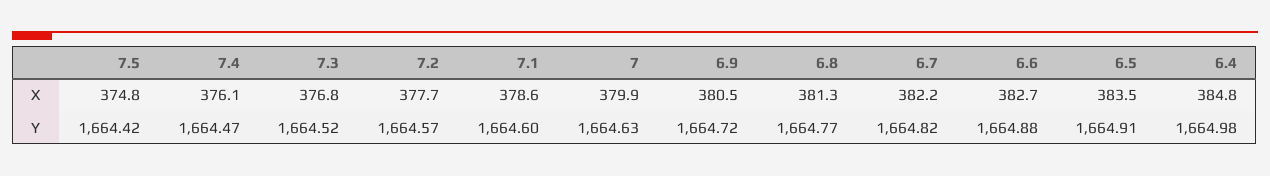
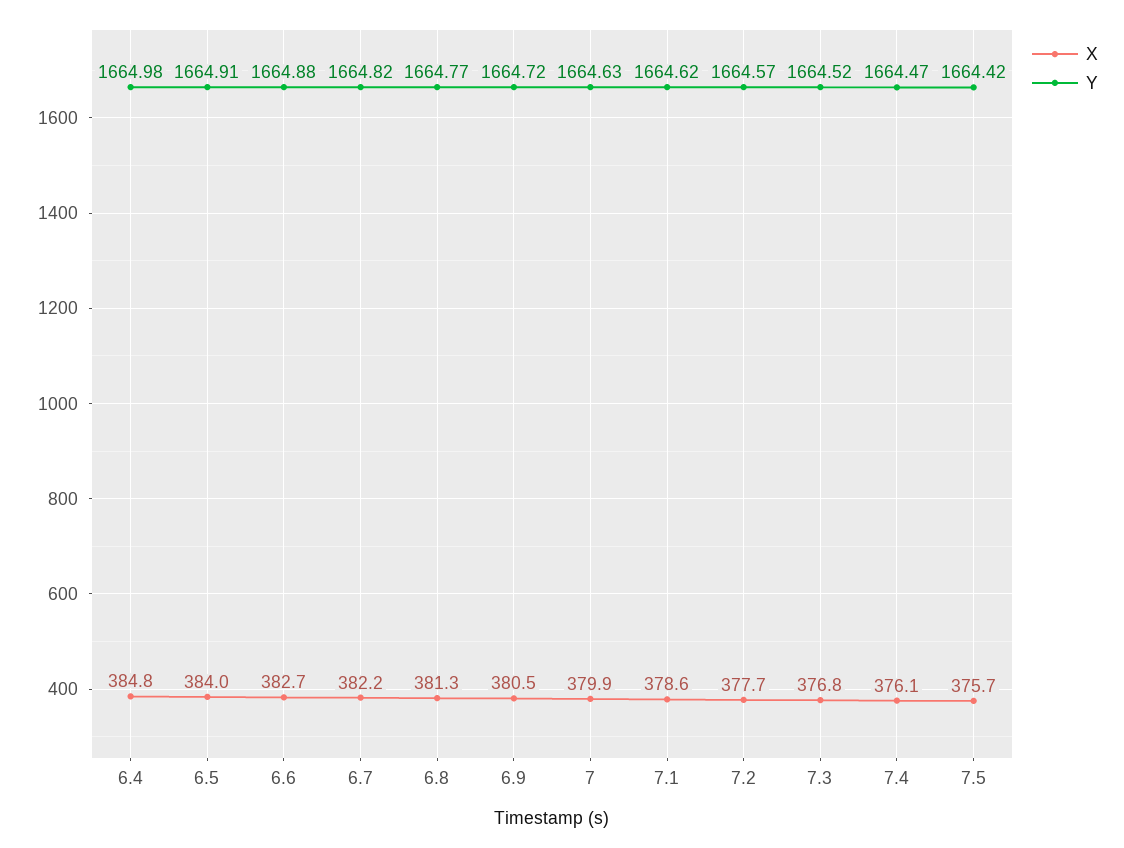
  {
    "X": {
-     "7.5": 374.8,
+     "7.5": 375.7,
      "7.4": 376.1,
      "7.3": 376.8,
      "7.2": 377.7,
      "7.1": 378.6,
      "7": 379.9,
      "6.9": 380.5,
      "6.8": 381.3,
      "6.7": 382.2,
      "6.6": 382.7,
-     "6.5": 383.5,
+     "6.5": 384,
      "6.4": 384.8
    },
    "Y": {
      "7.5": 1664.42,
      "7.4": 1664.47,
      "7.3": 1664.52,
      "7.2": 1664.57,
-     "7.1": 1664.6,
+     "7.1": 1664.62,
      "7": 1664.63,
      "6.9": 1664.72,
      "6.8": 1664.77,
      "6.7": 1664.82,
      "6.6": 1664.88,
      "6.5": 1664.91,
      "6.4": 1664.98
    }
  }

